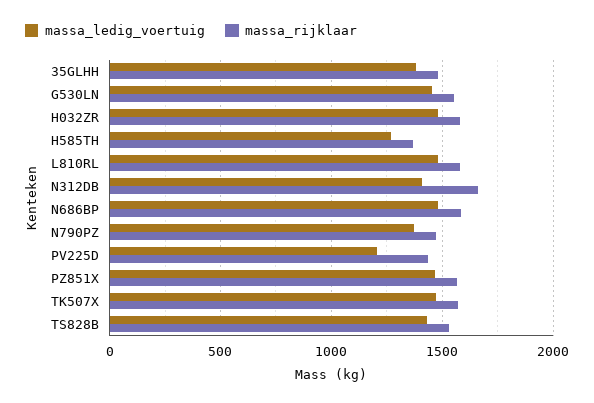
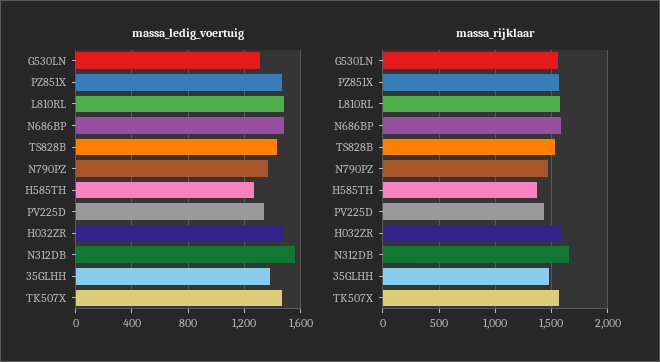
  {
    "massa_ledig_voertuig": {
      "35GLHH": 1400,
-     "G530LN": 1450,
+     "G530LN": 1300,
      "H032ZR": 1500,
      "H585TH": 1250,
      "L810RL": 1500,
-     "N312DB": 1400,
+     "N312DB": 1550,
      "N686BP": 1500,
      "N790PZ": 1350,
-     "PV225D": 1200,
+     "PV225D": 1350,
      "PZ851X": 1450,
      "TK507X": 1450,
      "TS828B": 1450
    },
    "massa_rijklaar": {
      "35GLHH": 1500,
      "G530LN": 1550,
      "H032ZR": 1600,
      "H585TH": 1350,
      "L810RL": 1600,
      "N312DB": 1650,
      "N686BP": 1600,
      "N790PZ": 1450,
      "PV225D": 1450,
      "PZ851X": 1550,
      "TK507X": 1550,
      "TS828B": 1550
    }
  }

